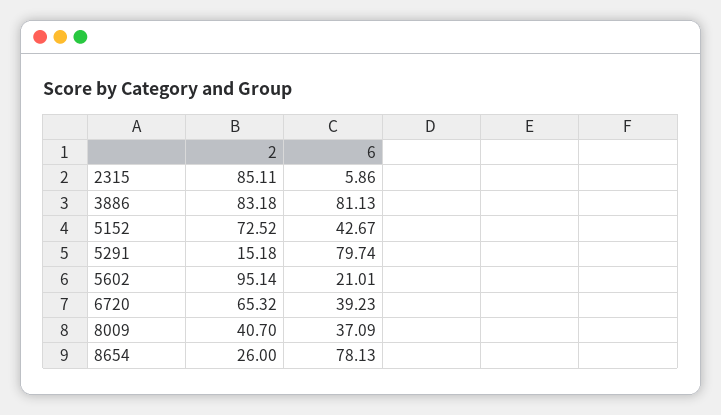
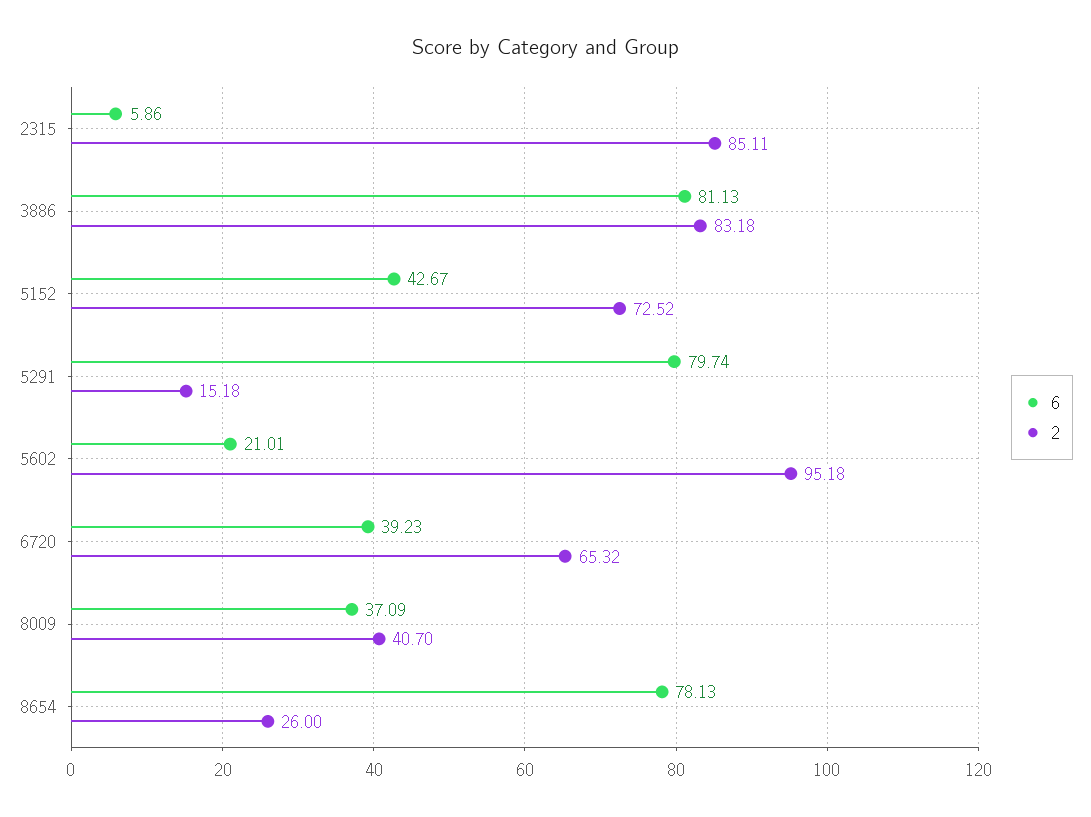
  {
    "2": {
      "2315": 85.11,
      "3886": 83.18,
      "5152": 72.52,
      "5291": 15.18,
-     "5602": 95.14,
+     "5602": 95.18,
      "6720": 65.32,
      "8009": 40.7,
      "8654": 26
    },
    "6": {
      "2315": 5.86,
      "3886": 81.13,
      "5152": 42.67,
      "5291": 79.74,
      "5602": 21.01,
      "6720": 39.23,
      "8009": 37.09,
      "8654": 78.13
    }
  }

